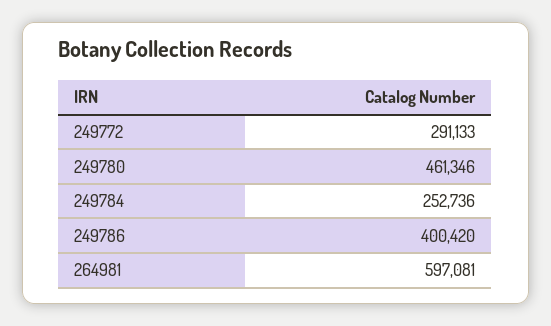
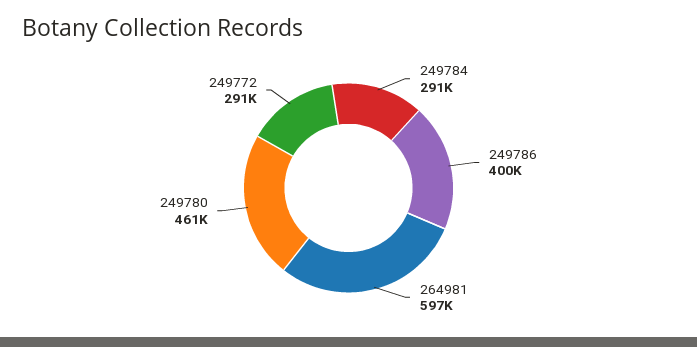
  {
    "249772": 291133,
    "249780": 461346,
-   "249784": 252736,
+   "249784": 291000,
    "249786": 400420,
    "264981": 597081
  }

